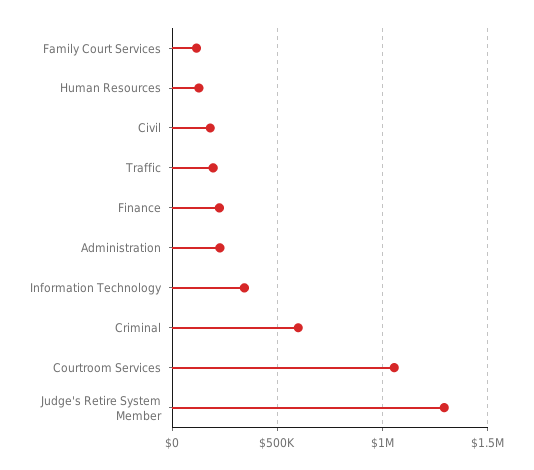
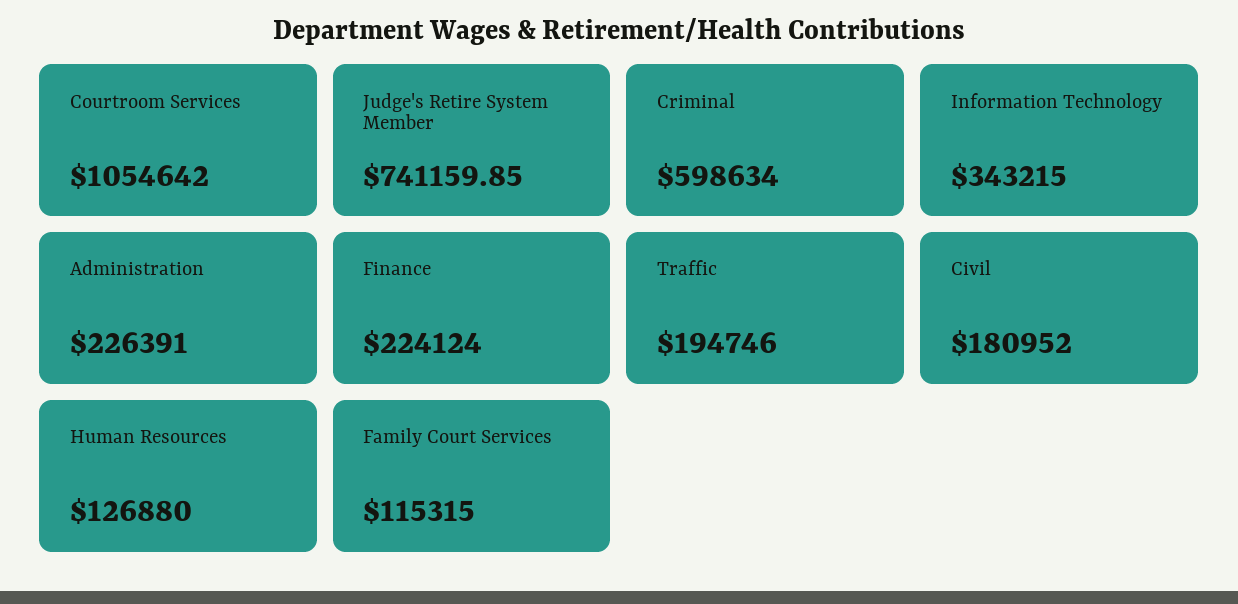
  {
    "Family Court Services": 115315,
    "Human Resources": 126880,
    "Civil": 180952,
    "Traffic": 194746,
    "Finance": 224124,
    "Administration": 226391,
    "Information Technology": 343215,
    "Criminal": 598634,
    "Courtroom Services": 1054642,
-   "Judge's Retire System Member": 1300000
+   "Judge's Retire System Member": 741159.85
  }

